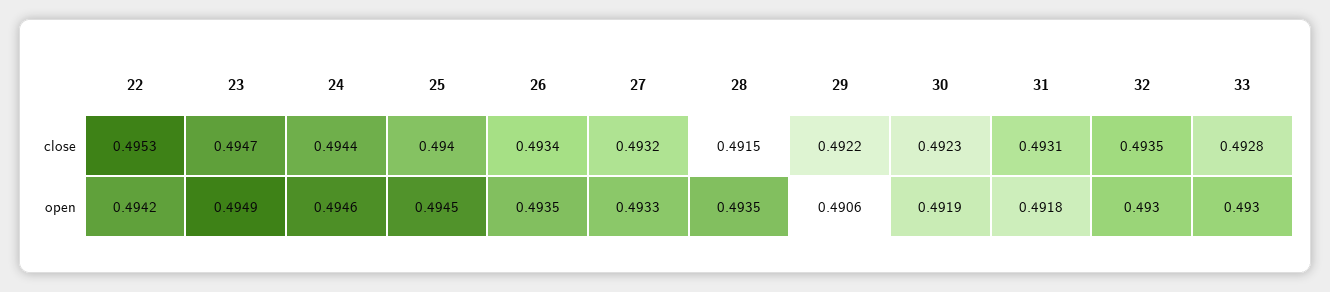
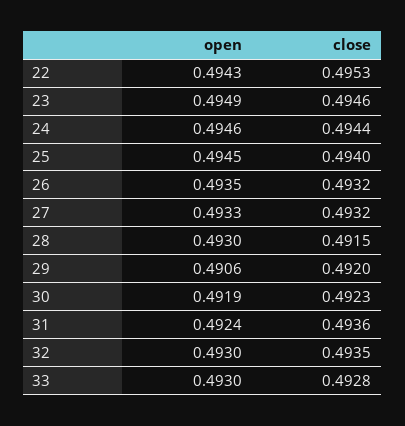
  {
    "22": {
      "close": 0.4953,
-     "open": 0.4942
+     "open": 0.4943
    },
    "23": {
-     "close": 0.4947,
+     "close": 0.4946,
      "open": 0.4949
    },
    "24": {
      "close": 0.4944,
      "open": 0.4946
    },
    "25": {
      "close": 0.494,
      "open": 0.4945
    },
    "26": {
-     "close": 0.4934,
+     "close": 0.4932,
      "open": 0.4935
    },
    "27": {
      "close": 0.4932,
      "open": 0.4933
    },
    "28": {
      "close": 0.4915,
-     "open": 0.4935
+     "open": 0.493
    },
    "29": {
-     "close": 0.4922,
+     "close": 0.492,
      "open": 0.4906
    },
    "30": {
      "close": 0.4923,
      "open": 0.4919
    },
    "31": {
-     "close": 0.4931,
+     "close": 0.4936,
-     "open": 0.4918
+     "open": 0.4924
    },
    "32": {
      "close": 0.4935,
      "open": 0.493
    },
    "33": {
      "close": 0.4928,
      "open": 0.493
    }
  }

